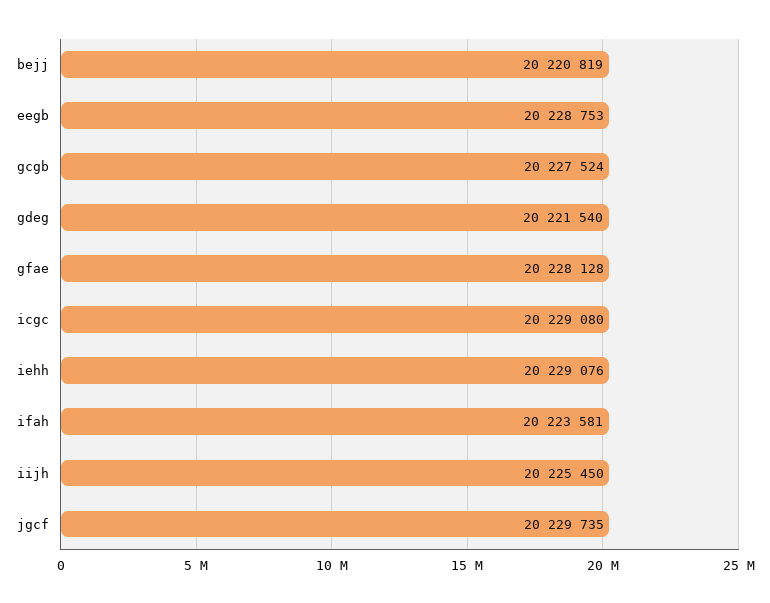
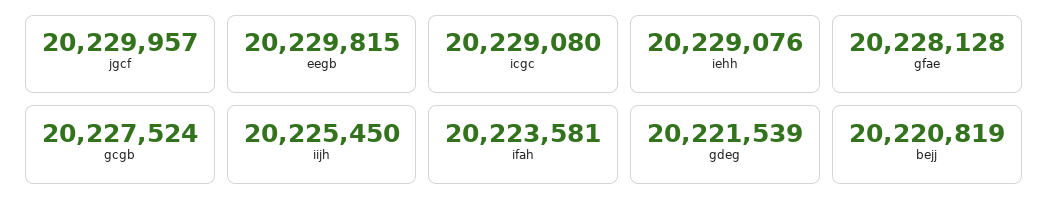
  {
    "bejj": 20220819,
-   "eegb": 20228753,
+   "eegb": 20229815,
    "gcgb": 20227524,
-   "gdeg": 20221540,
+   "gdeg": 20221539,
    "gfae": 20228128,
    "icgc": 20229080,
    "iehh": 20229076,
    "ifah": 20223581,
    "iijh": 20225450,
-   "jgcf": 20229735
+   "jgcf": 20229957
  }

